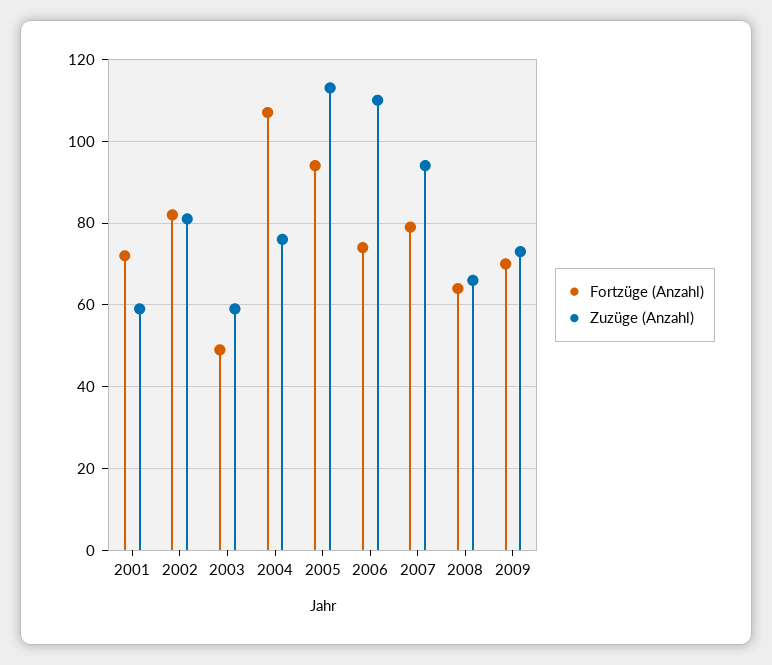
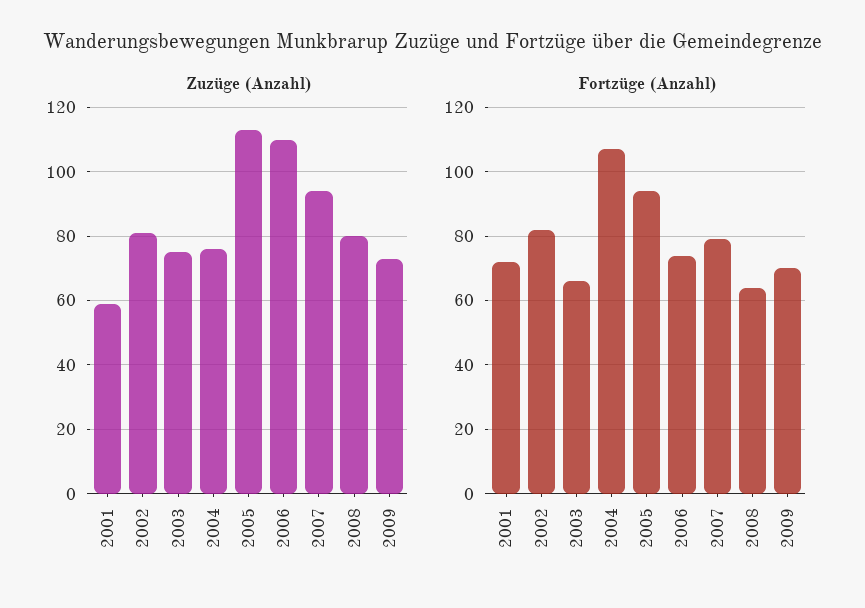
  {
    "Fortzüge (Anzahl)": {
      "2001": 70,
      "2002": 80,
-     "2003": 50,
+     "2003": 65,
      "2004": 105,
      "2005": 95,
      "2006": 75,
      "2007": 80,
      "2008": 65,
      "2009": 70
    },
    "Zuzüge (Anzahl)": {
      "2001": 60,
      "2002": 80,
-     "2003": 60,
+     "2003": 75,
      "2004": 75,
      "2005": 115,
      "2006": 110,
      "2007": 95,
-     "2008": 65,
+     "2008": 80,
      "2009": 75
    }
  }

